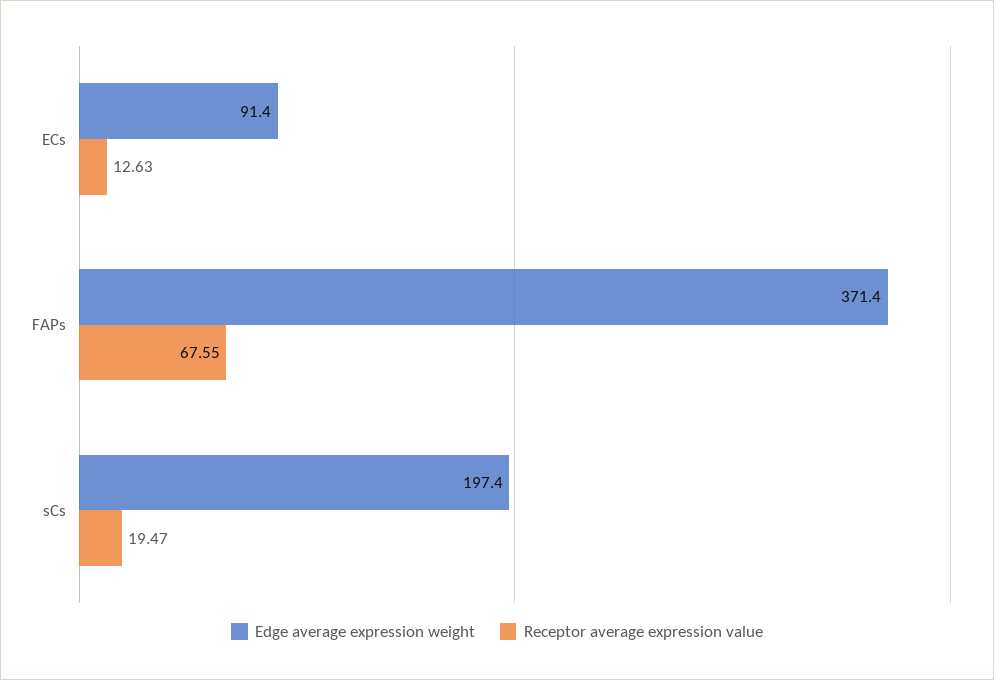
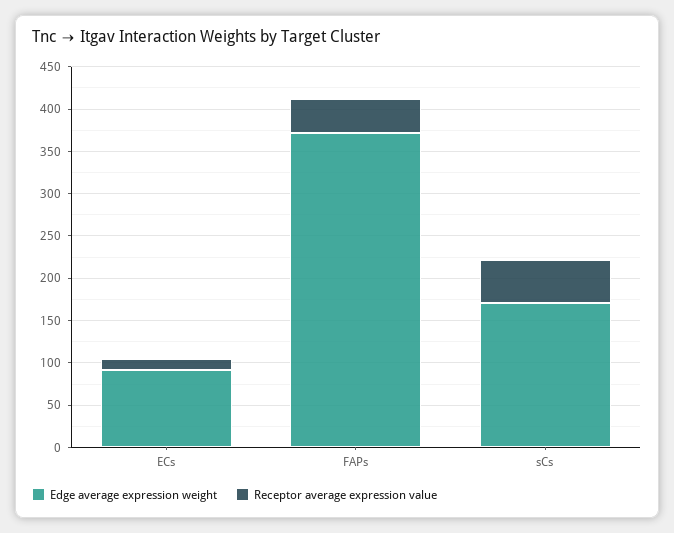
  {
    "Edge average expression weight": {
      "ECs": 91.4,
      "FAPs": 371.4,
-     "sCs": 197.4
+     "sCs": 170
    },
    "Receptor average expression value": {
      "ECs": 12.63,
-     "FAPs": 67.55,
+     "FAPs": 40,
-     "sCs": 19.47
+     "sCs": 50
    }
  }

